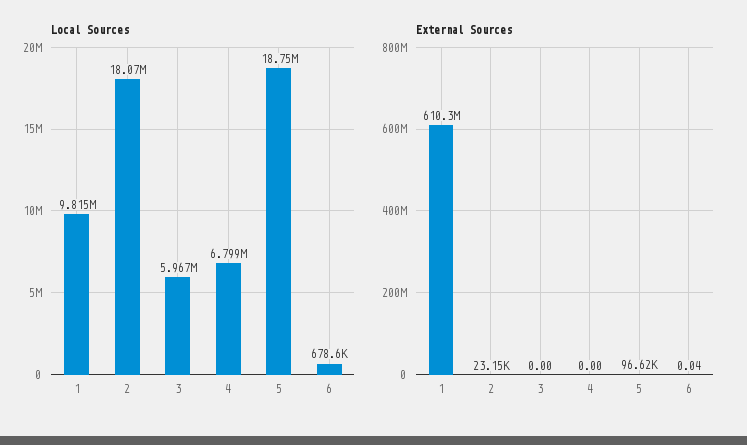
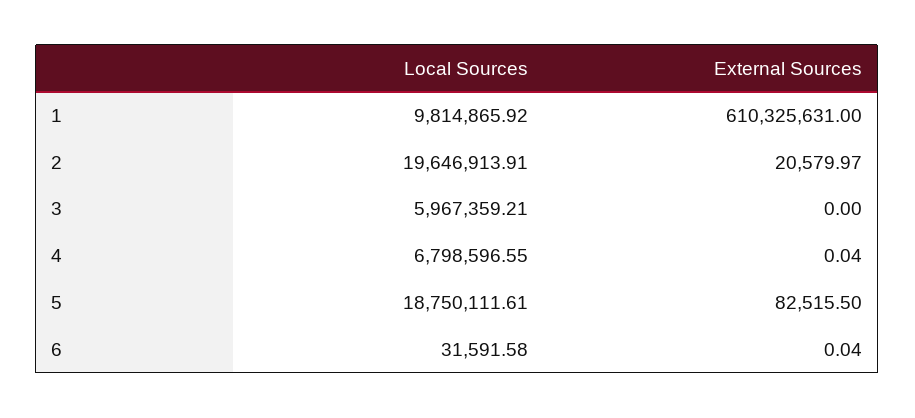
  {
    "Local Sources": {
      "1": 9814865.92,
-     "2": 18070000,
+     "2": 19646913.91,
      "3": 5967359.21,
      "4": 6798596.55,
      "5": 18750111.61,
-     "6": 678600
+     "6": 31591.58
    },
    "External Sources": {
      "1": 610325631,
-     "2": 23150,
+     "2": 20579.97,
      "3": 0,
-     "4": 0,
+     "4": 0.04,
-     "5": 96620,
+     "5": 82515.5,
      "6": 0.04
    }
  }

